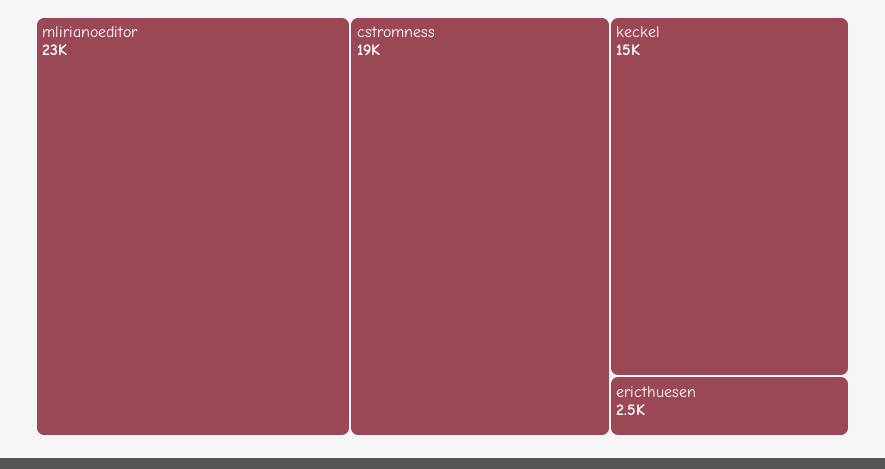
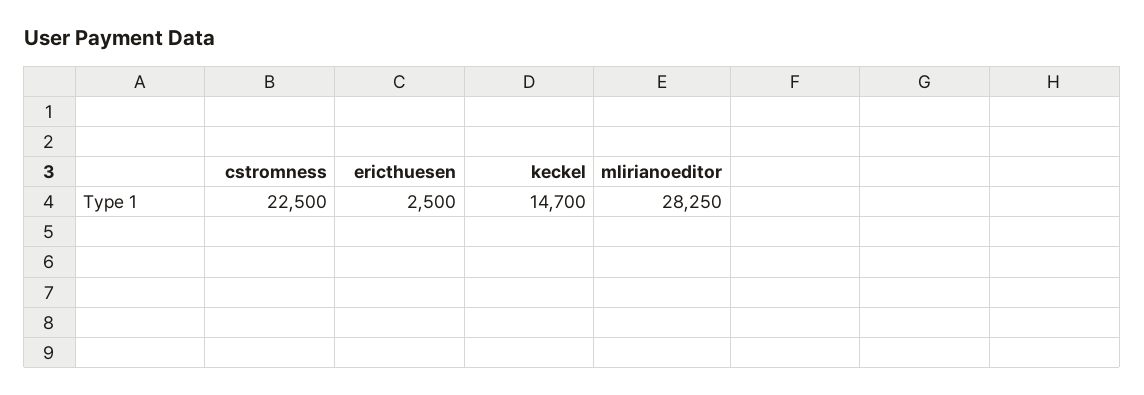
  {
-   "mlirianoeditor": 23000,
+   "mlirianoeditor": 28250,
-   "cstromness": 19000,
+   "cstromness": 22500,
    "keckel": 14700,
    "ericthuesen": 2500
  }

